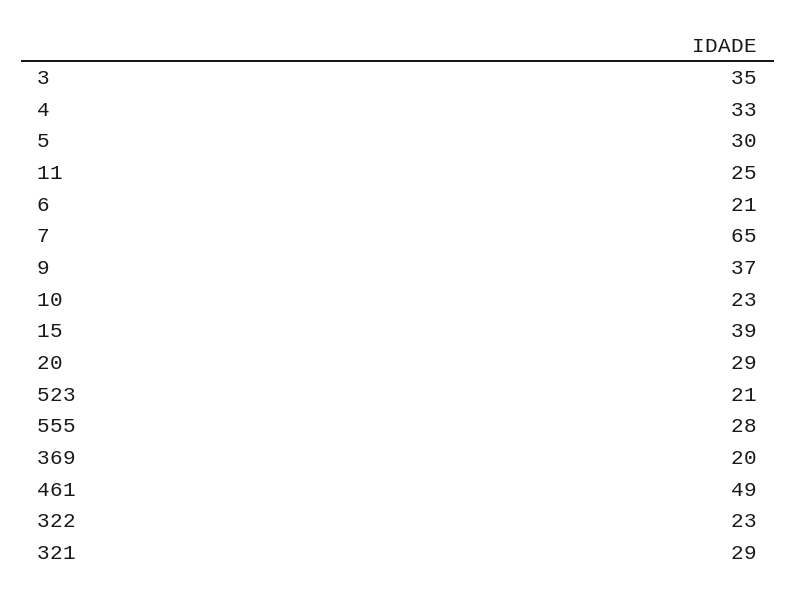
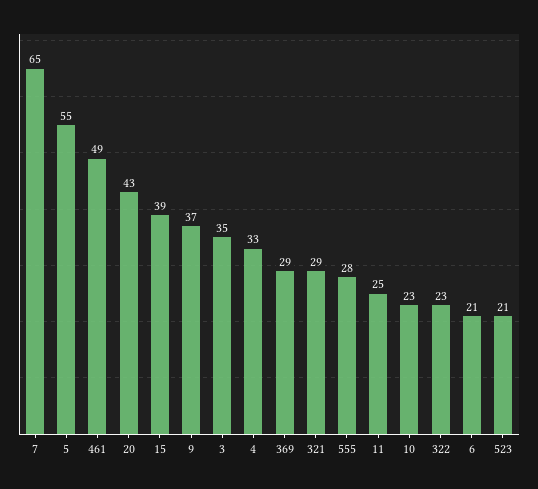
  {
    "3": 35,
    "4": 33,
-   "5": 30,
+   "5": 55,
    "11": 25,
    "6": 21,
    "7": 65,
    "9": 37,
    "10": 23,
    "15": 39,
-   "20": 29,
+   "20": 43,
    "523": 21,
    "555": 28,
-   "369": 20,
+   "369": 29,
    "461": 49,
    "322": 23,
    "321": 29
  }

